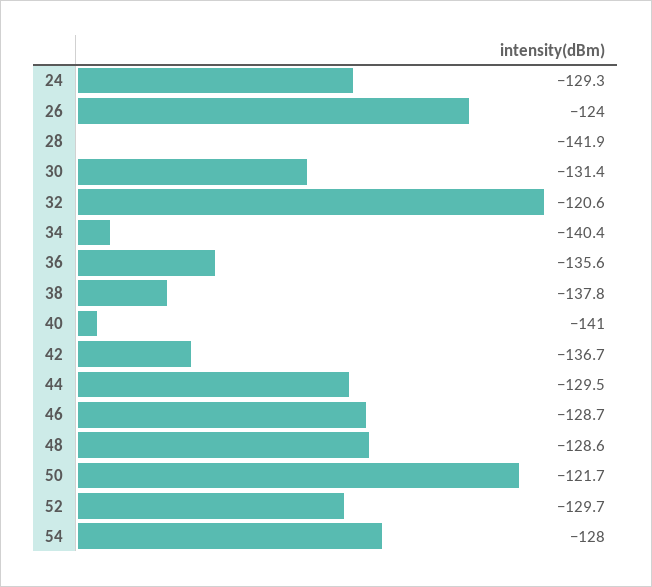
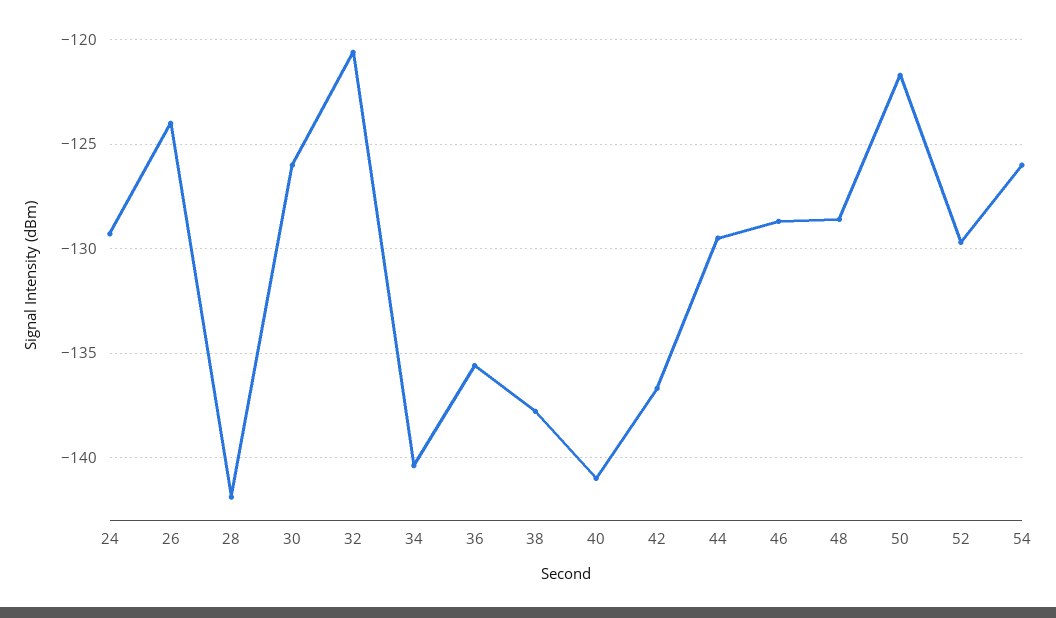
  {
    "24": -129.3,
    "26": -124,
    "28": -141.9,
-   "30": -131.4,
+   "30": -126,
    "32": -120.6,
    "34": -140.4,
    "36": -135.6,
    "38": -137.8,
    "40": -141,
    "42": -136.7,
    "44": -129.5,
    "46": -128.7,
    "48": -128.6,
    "50": -121.7,
    "52": -129.7,
-   "54": -128
+   "54": -126
  }

